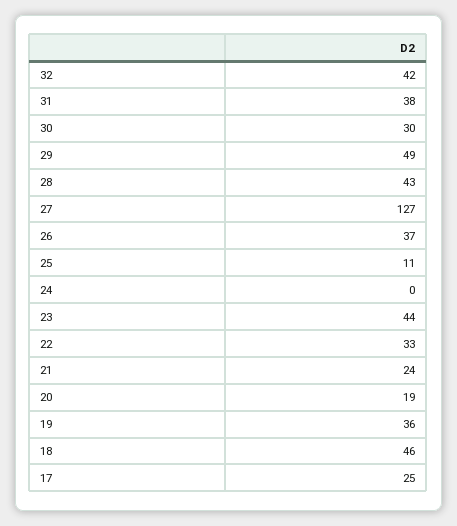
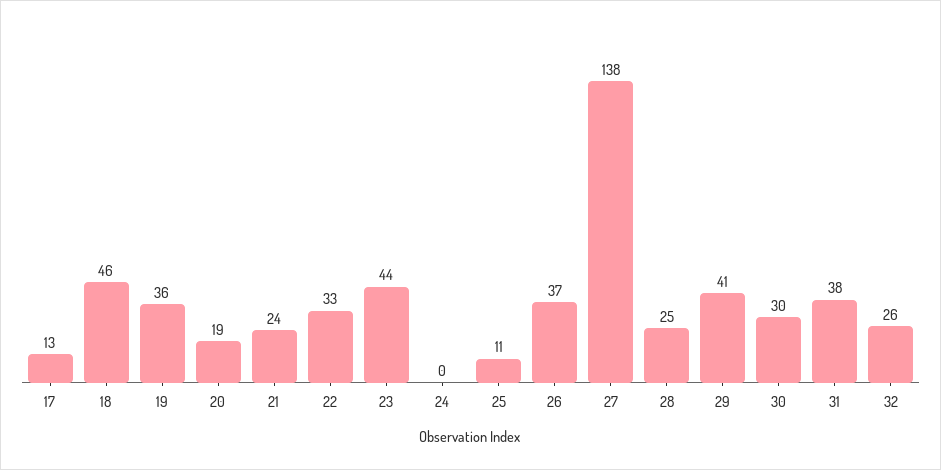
  {
-   "32": 42,
+   "32": 26,
    "31": 38,
    "30": 30,
-   "29": 49,
+   "29": 41,
-   "28": 43,
+   "28": 25,
-   "27": 127,
+   "27": 138,
    "26": 37,
    "25": 11,
    "24": 0,
    "23": 44,
    "22": 33,
    "21": 24,
    "20": 19,
    "19": 36,
    "18": 46,
-   "17": 25
+   "17": 13
  }

